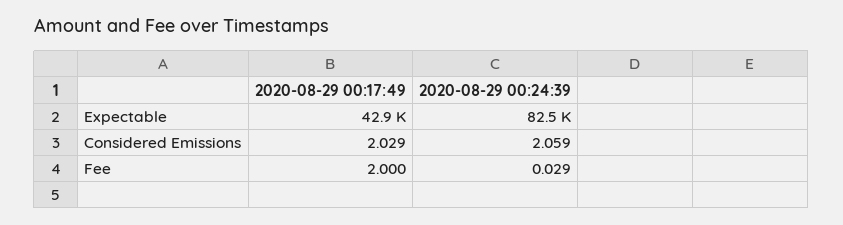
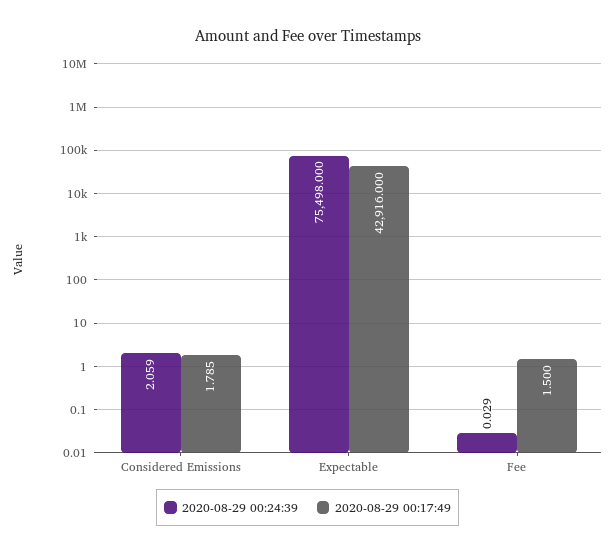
  {
    "2020-08-29 00:17:49": {
      "Expectable": 42916,
-     "Considered Emissions": 2.029,
+     "Considered Emissions": 1.785,
-     "Fee": 2
+     "Fee": 1.5
    },
    "2020-08-29 00:24:39": {
-     "Expectable": 82500,
+     "Expectable": 75498,
      "Considered Emissions": 2.059,
      "Fee": 0.029
    }
  }

